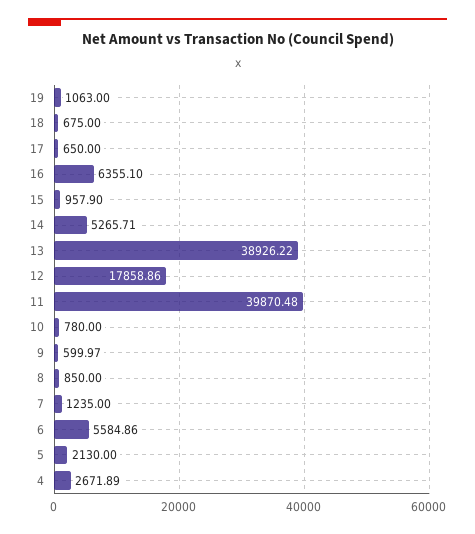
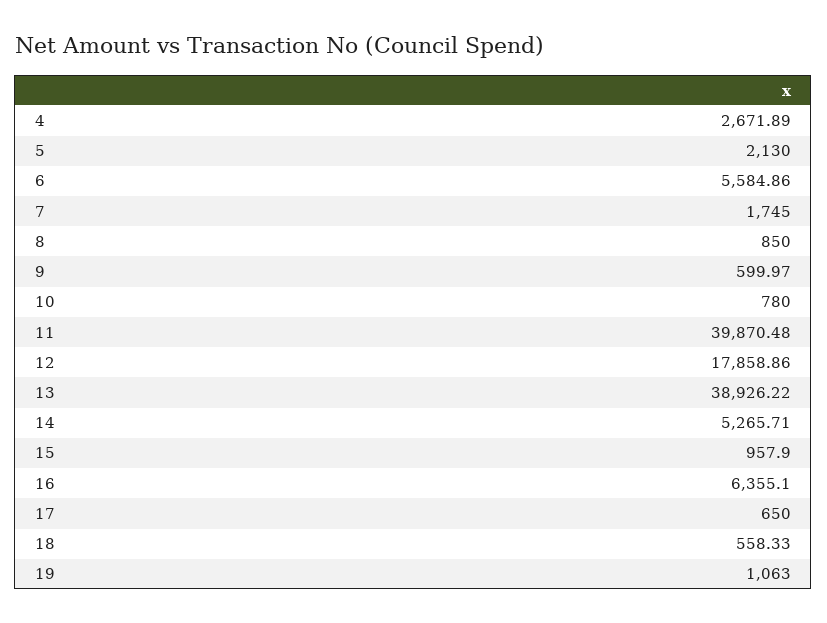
  {
    "19": 1063,
-   "18": 675,
+   "18": 558.33,
    "17": 650,
    "16": 6355.1,
    "15": 957.9,
    "14": 5265.71,
    "13": 38926.22,
    "12": 17858.86,
    "11": 39870.48,
    "10": 780,
    "9": 599.97,
    "8": 850,
-   "7": 1235,
+   "7": 1745,
    "6": 5584.86,
    "5": 2130,
    "4": 2671.89
  }

